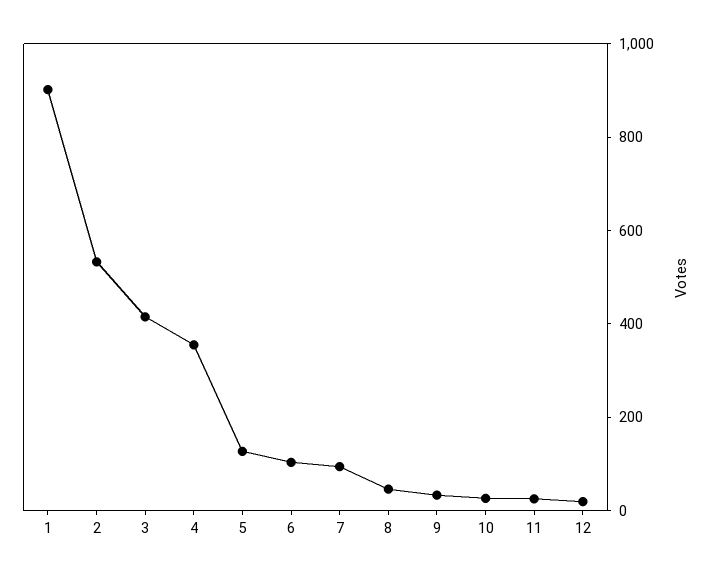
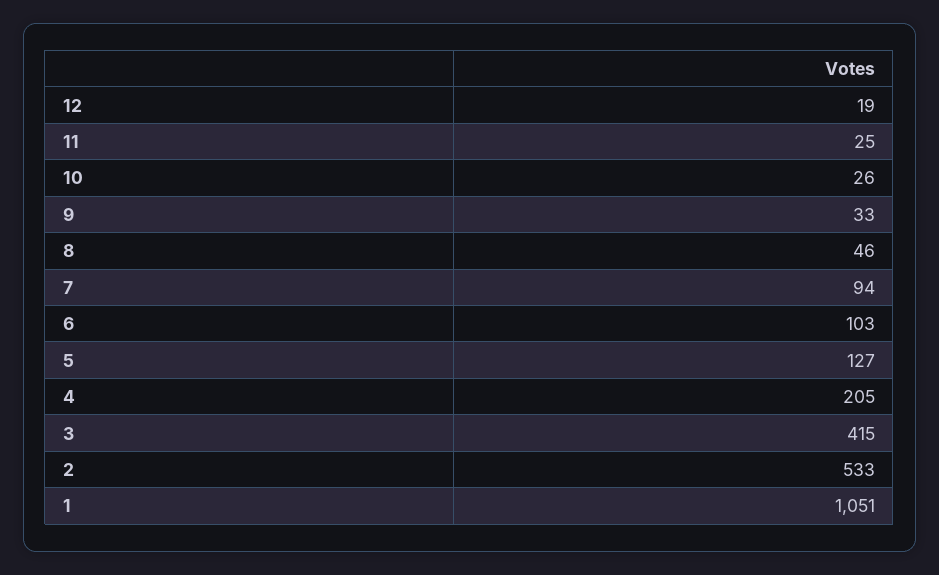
  {
-   "1": 900,
+   "1": 1051,
    "2": 533,
    "3": 415,
-   "4": 350,
+   "4": 205,
    "5": 127,
    "6": 103,
    "7": 94,
    "8": 46,
    "9": 33,
    "10": 26,
    "11": 25,
    "12": 19
  }

